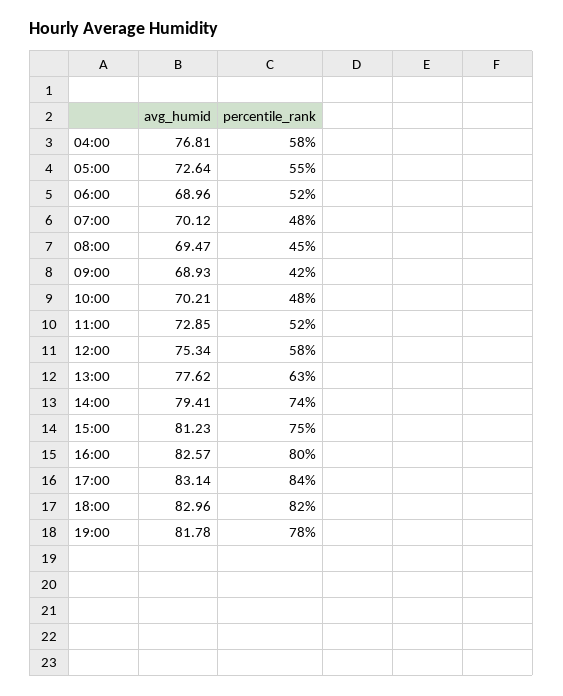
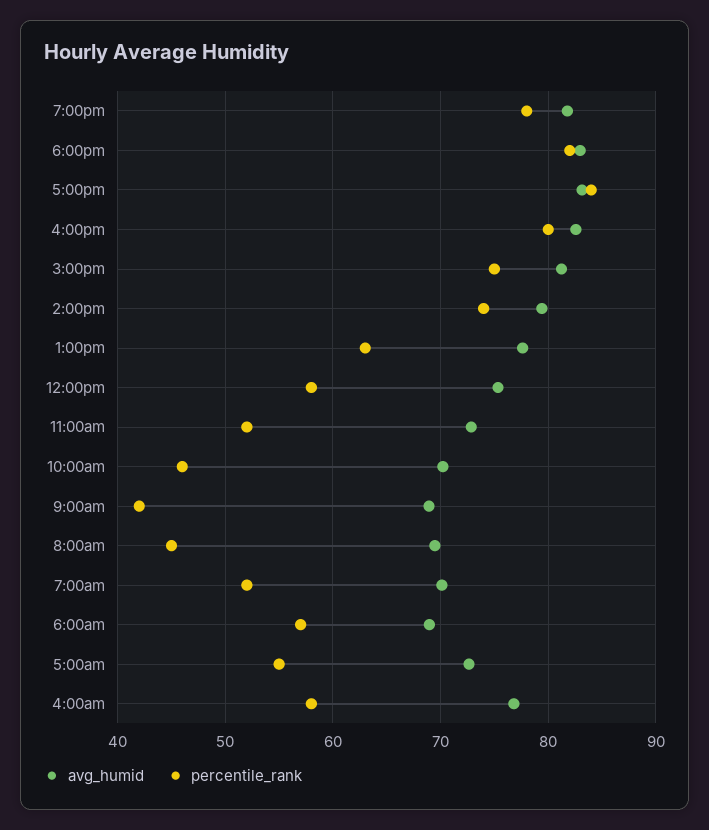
  {
    "avg_humid": {
      "04:00": 76.81,
      "05:00": 72.64,
      "06:00": 68.96,
      "07:00": 70.12,
      "08:00": 69.47,
      "09:00": 68.93,
      "10:00": 70.21,
      "11:00": 72.85,
      "12:00": 75.34,
      "13:00": 77.62,
      "14:00": 79.41,
      "15:00": 81.23,
      "16:00": 82.57,
      "17:00": 83.14,
      "18:00": 82.96,
      "19:00": 81.78
    },
    "percentile_rank": {
      "04:00": 58,
      "05:00": 55,
-     "06:00": 52,
+     "06:00": 57,
-     "07:00": 48,
+     "07:00": 52,
      "08:00": 45,
      "09:00": 42,
-     "10:00": 48,
+     "10:00": 46,
      "11:00": 52,
      "12:00": 58,
      "13:00": 63,
      "14:00": 74,
      "15:00": 75,
      "16:00": 80,
      "17:00": 84,
      "18:00": 82,
      "19:00": 78
    }
  }

